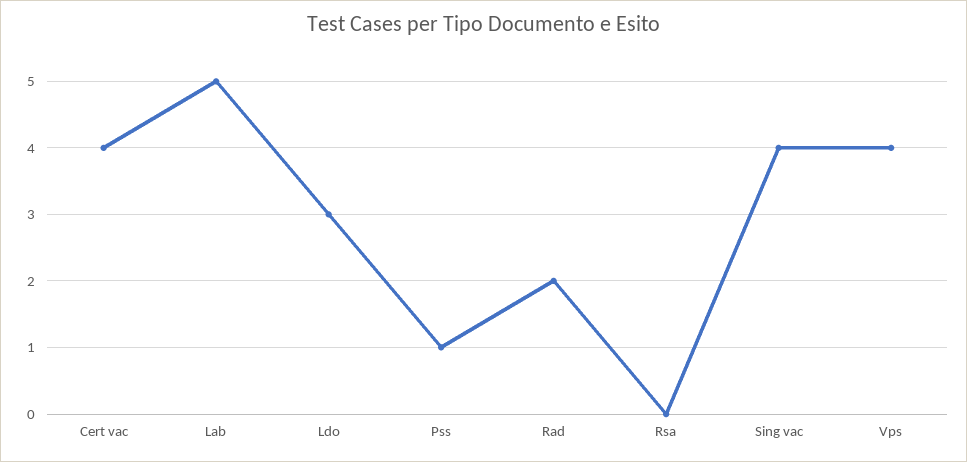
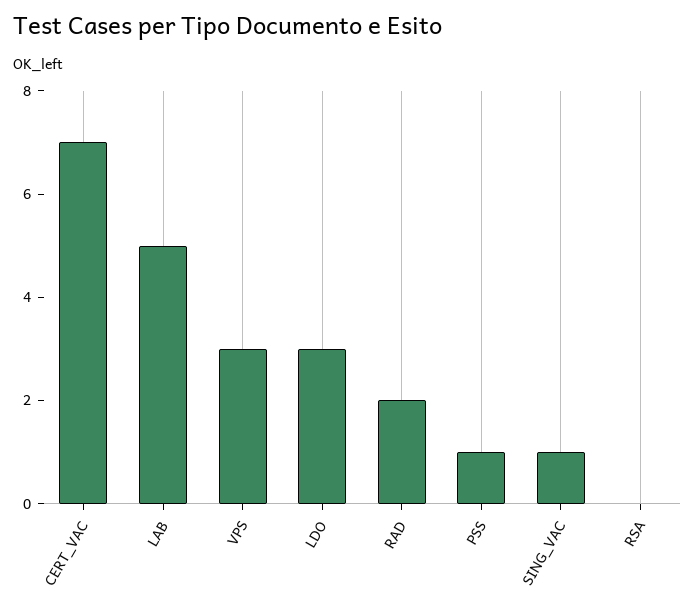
  {
-   "Cert vac": 4,
+   "Cert vac": 7,
    "Lab": 5,
    "Ldo": 3,
    "Pss": 1,
    "Rad": 2,
    "Rsa": 0,
-   "Sing vac": 4,
+   "Sing vac": 1,
-   "Vps": 4
+   "Vps": 3
  }

